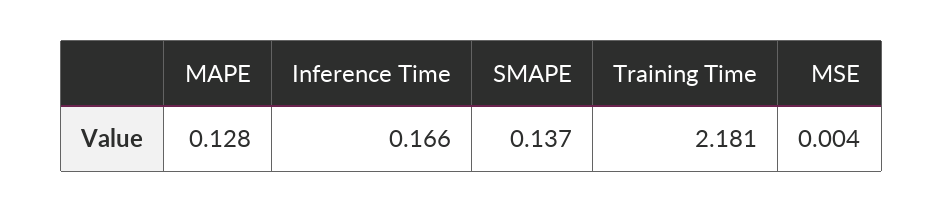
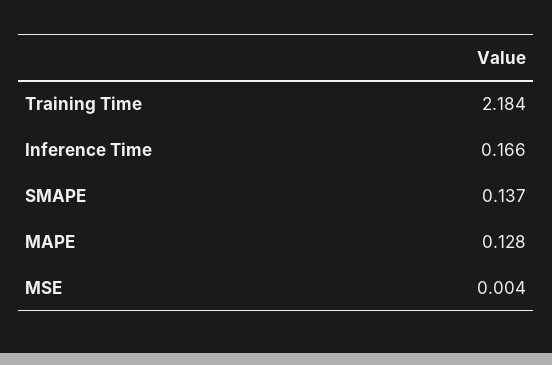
  {
    "MAPE": 0.128,
    "Inference Time": 0.166,
    "SMAPE": 0.137,
-   "Training Time": 2.181,
+   "Training Time": 2.184,
    "MSE": 0.004
  }

